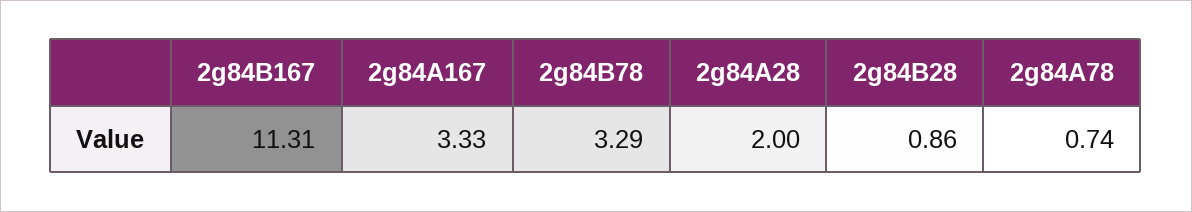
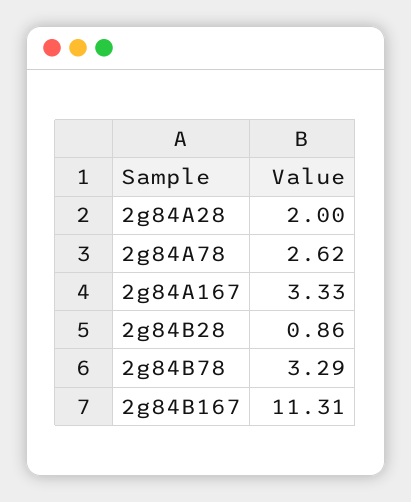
  {
    "2g84B167": 11.31,
    "2g84A167": 3.33,
    "2g84B78": 3.29,
    "2g84A28": 2,
    "2g84B28": 0.86,
-   "2g84A78": 0.74
+   "2g84A78": 2.62
  }

